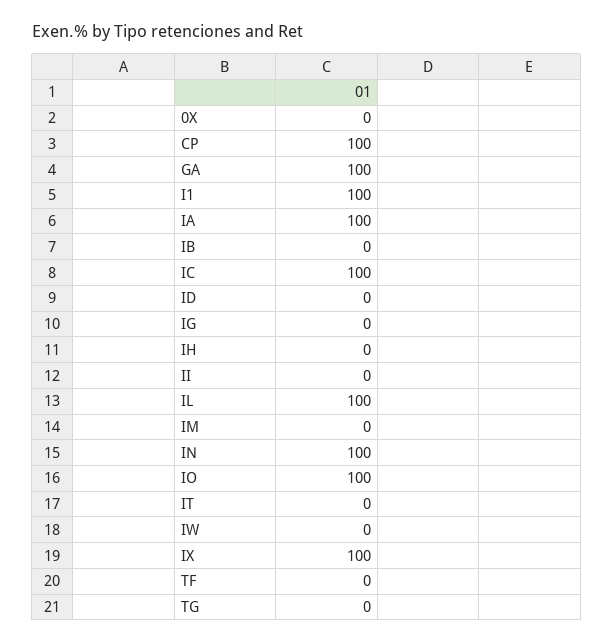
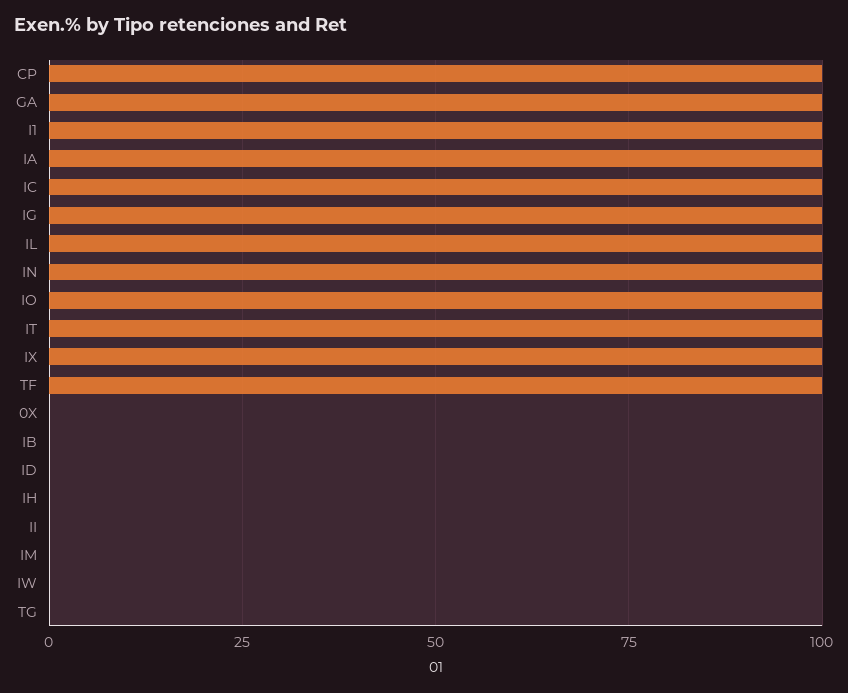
  {
    "0X": 0,
    "CP": 100,
    "GA": 100,
    "I1": 100,
    "IA": 100,
    "IB": 0,
    "IC": 100,
    "ID": 0,
-   "IG": 0,
+   "IG": 100,
    "IH": 0,
    "II": 0,
    "IL": 100,
    "IM": 0,
    "IN": 100,
    "IO": 100,
-   "IT": 0,
+   "IT": 100,
    "IW": 0,
    "IX": 100,
-   "TF": 0,
+   "TF": 100,
    "TG": 0
  }

